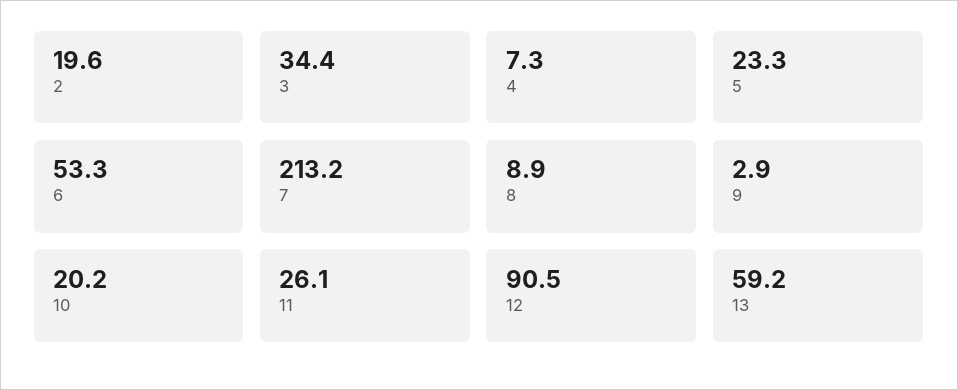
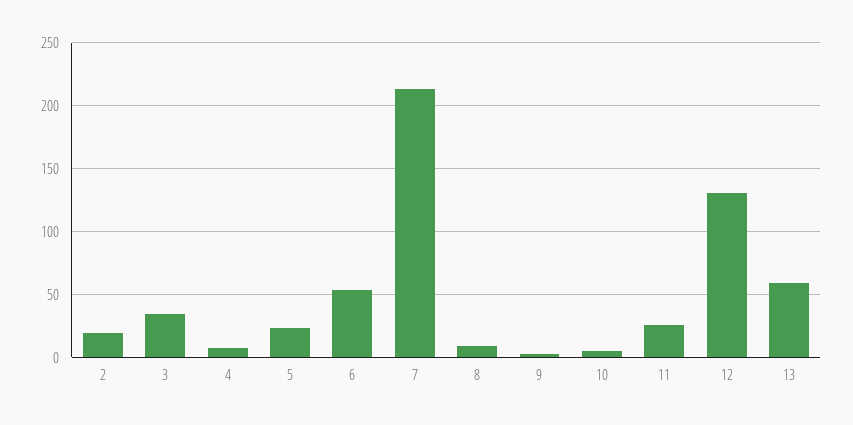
  {
    "2": 19.6,
    "3": 34.4,
    "4": 7.3,
    "5": 23.3,
    "6": 53.3,
    "7": 213.2,
    "8": 8.9,
    "9": 2.9,
-   "10": 20.2,
+   "10": 5,
    "11": 26.1,
-   "12": 90.5,
+   "12": 130,
    "13": 59.2
  }

